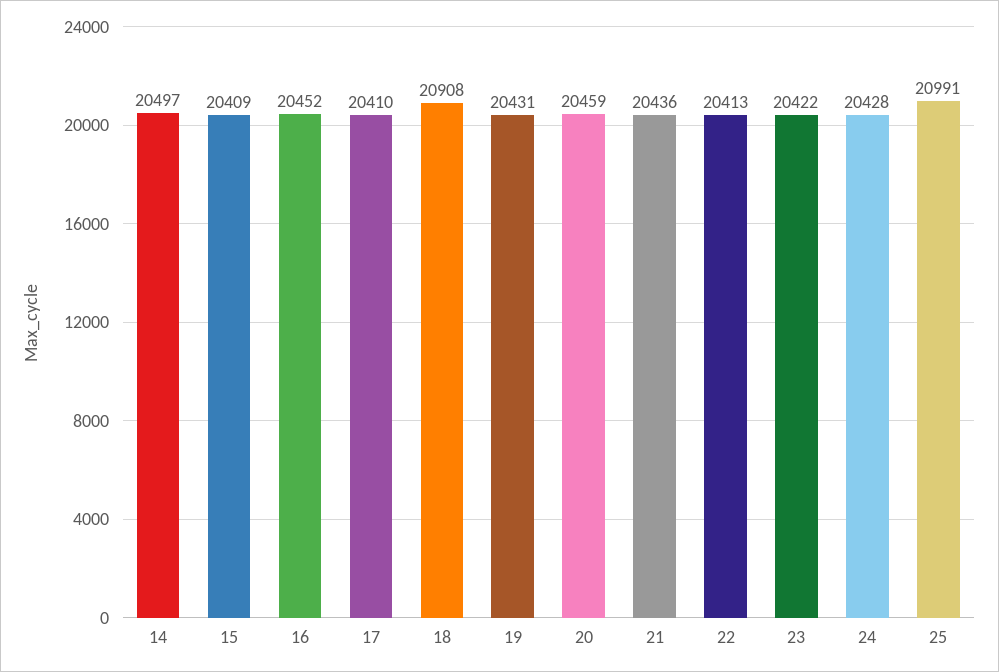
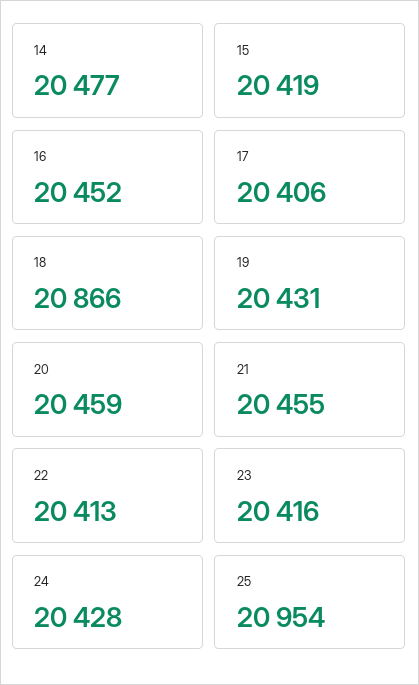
  {
-   "14": 20497,
+   "14": 20477,
-   "15": 20409,
+   "15": 20419,
    "16": 20452,
-   "17": 20410,
+   "17": 20406,
-   "18": 20908,
+   "18": 20866,
    "19": 20431,
    "20": 20459,
-   "21": 20436,
+   "21": 20455,
    "22": 20413,
-   "23": 20422,
+   "23": 20416,
    "24": 20428,
-   "25": 20991
+   "25": 20954
  }

